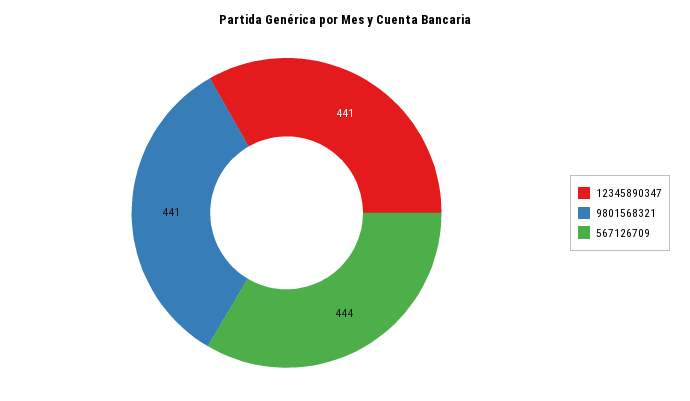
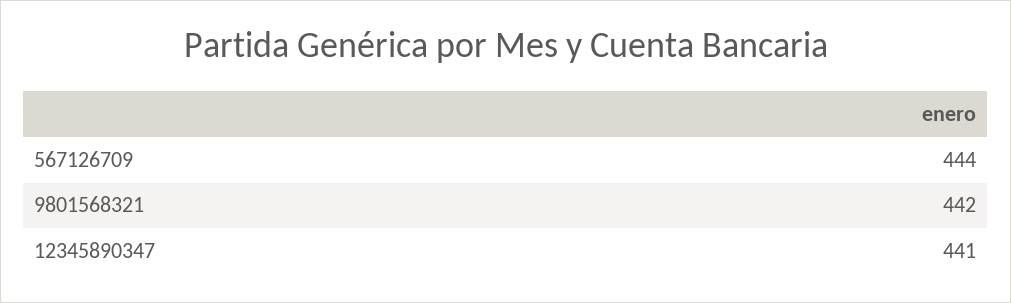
  {
    "12345890347": 441,
-   "9801568321": 441,
+   "9801568321": 442,
    "567126709": 444
  }

